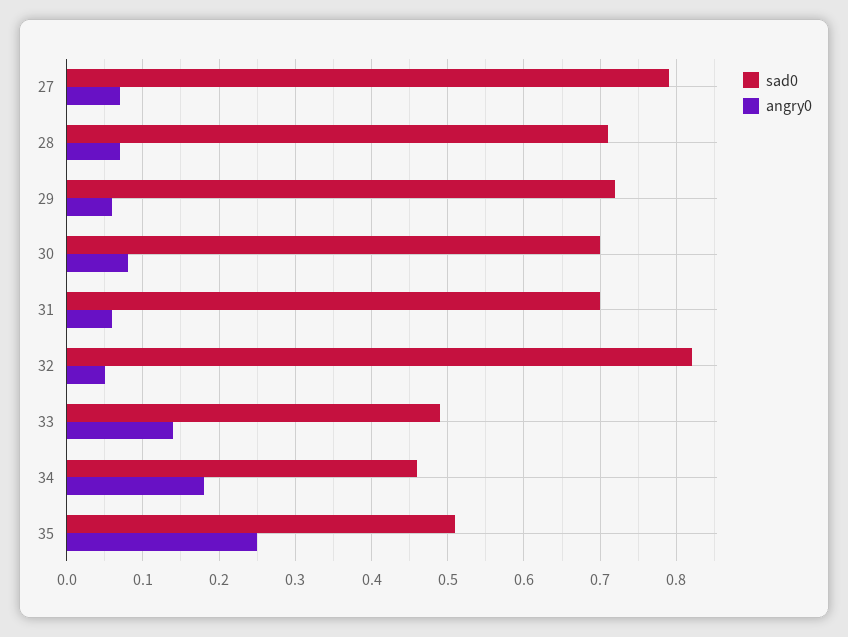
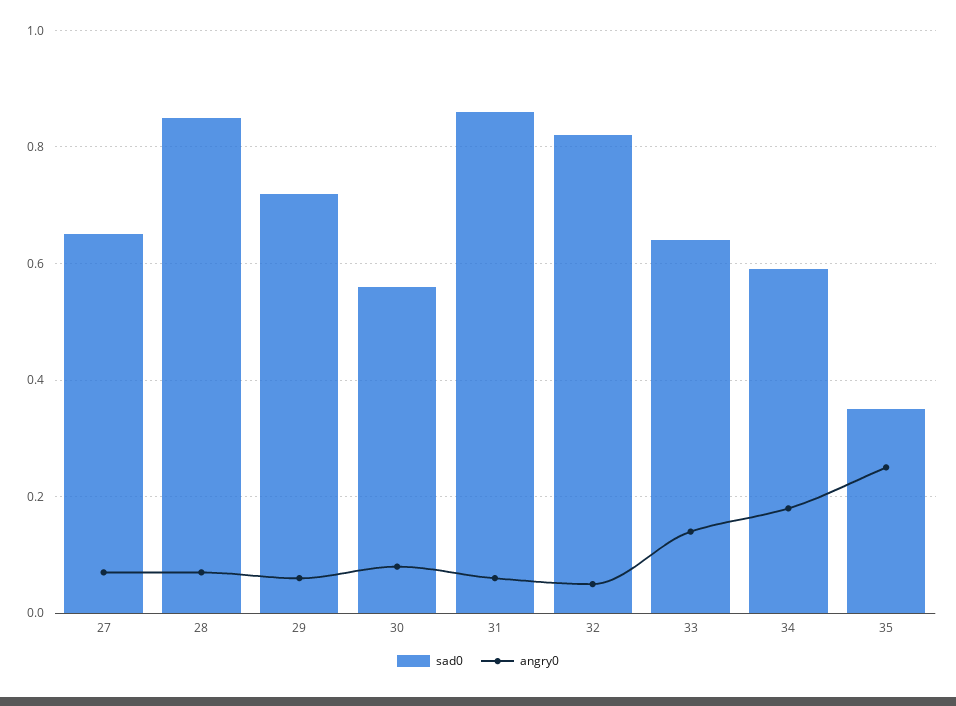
  {
    "sad0": {
-     "27": 0.79,
+     "27": 0.65,
-     "28": 0.71,
+     "28": 0.85,
      "29": 0.72,
-     "30": 0.7,
+     "30": 0.55,
-     "31": 0.7,
+     "31": 0.85,
      "32": 0.82,
-     "33": 0.49,
+     "33": 0.65,
-     "34": 0.46,
+     "34": 0.6,
-     "35": 0.51
+     "35": 0.35
    },
    "angry0": {
      "27": 0.07,
      "28": 0.07,
      "29": 0.06,
      "30": 0.08,
      "31": 0.06,
      "32": 0.05,
      "33": 0.14,
      "34": 0.18,
      "35": 0.25
    }
  }

